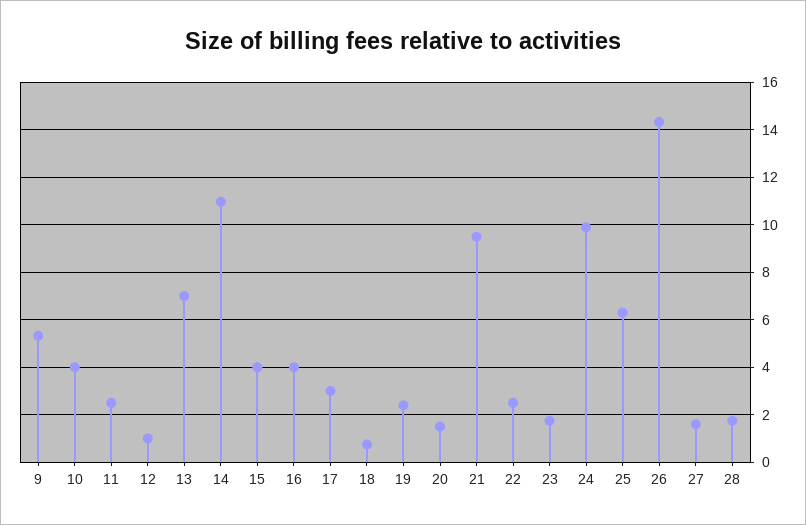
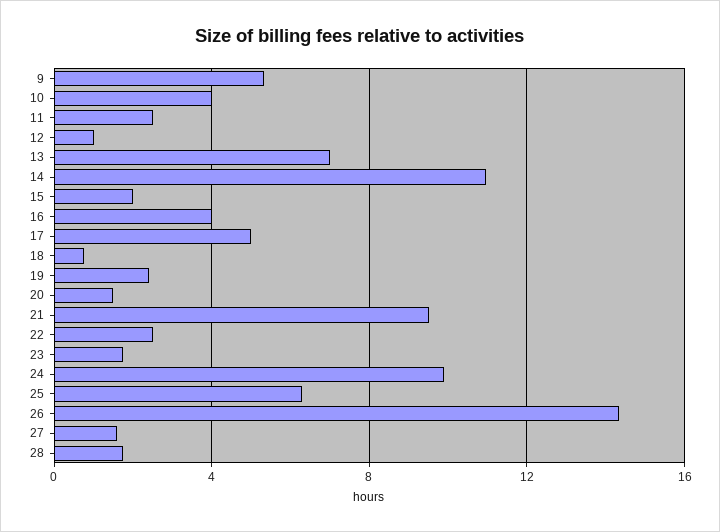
  {
    "9": 5.5,
    "10": 4,
    "11": 2.5,
    "12": 1,
    "13": 7,
    "14": 11,
-   "15": 4,
+   "15": 2,
    "16": 4,
-   "17": 3,
+   "17": 5,
    "18": 1,
    "19": 2.5,
    "20": 1.5,
    "21": 9.5,
    "22": 2.5,
    "23": 2,
    "24": 10,
    "25": 6.5,
    "26": 14.5,
    "27": 1.5,
    "28": 2
  }

